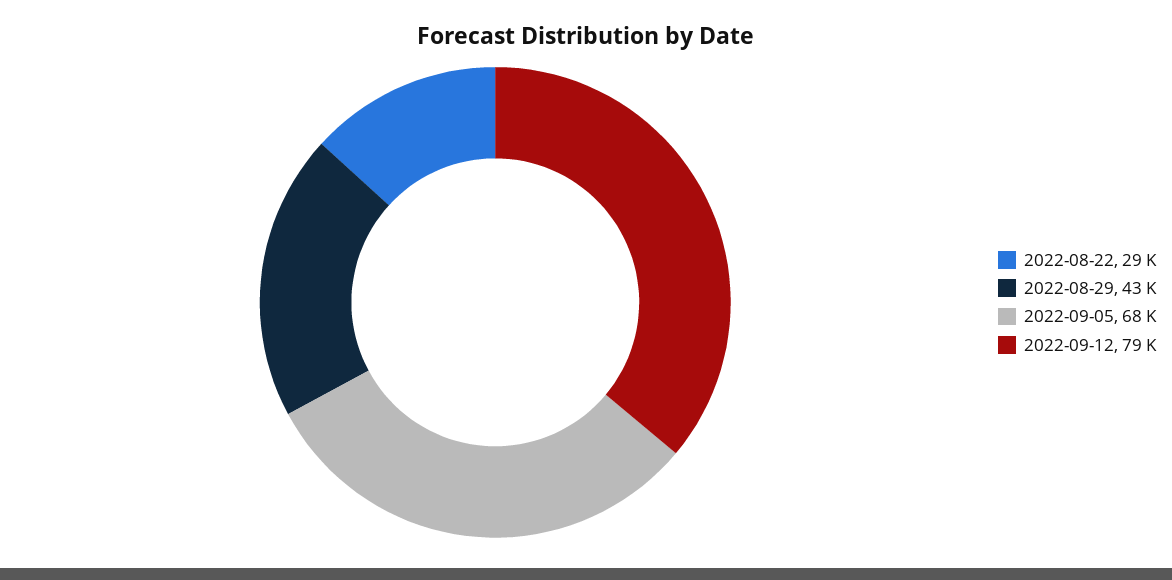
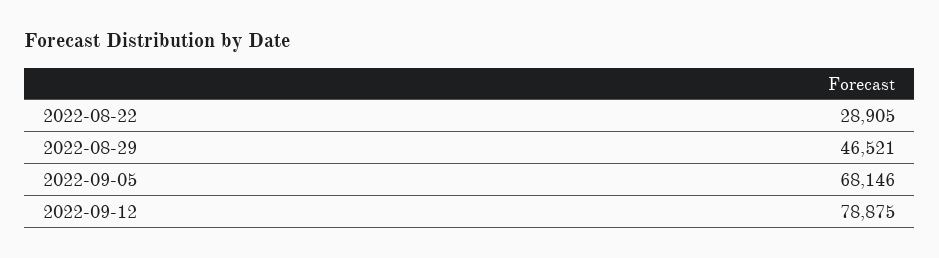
  {
    "2022-08-22": 28905,
-   "2022-08-29": 43000,
+   "2022-08-29": 46521,
    "2022-09-05": 68146,
    "2022-09-12": 78875
  }

